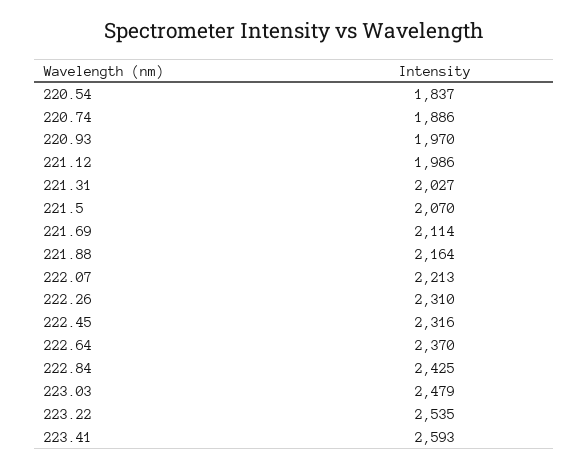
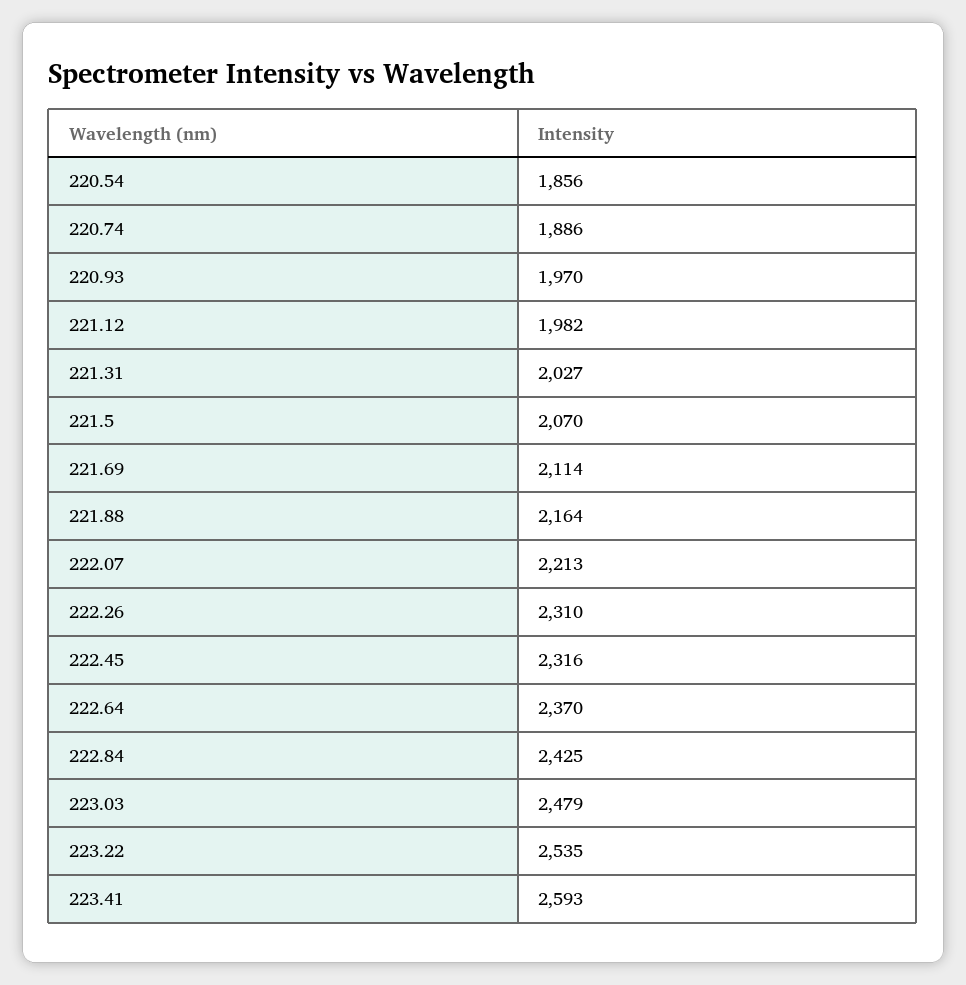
  {
-   "220.54": 1837,
+   "220.54": 1856,
    "220.74": 1886,
    "220.93": 1970,
-   "221.12": 1986,
+   "221.12": 1982,
    "221.31": 2027,
    "221.5": 2070,
    "221.69": 2114,
    "221.88": 2164,
    "222.07": 2213,
    "222.26": 2310,
    "222.45": 2316,
    "222.64": 2370,
    "222.84": 2425,
    "223.03": 2479,
    "223.22": 2535,
    "223.41": 2593
  }

